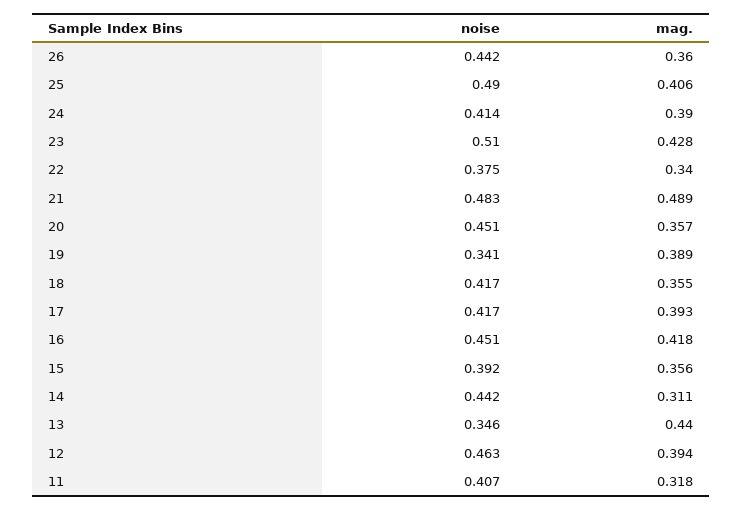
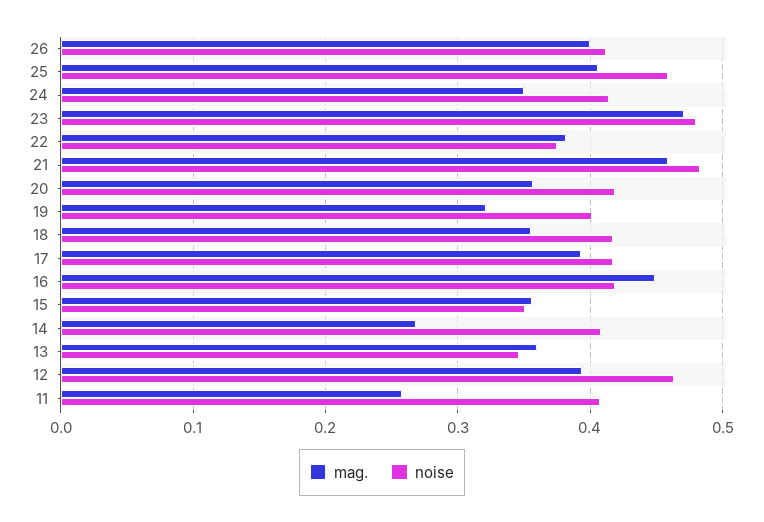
  {
    "noise": {
-     "26": 0.442,
+     "26": 0.41,
-     "25": 0.49,
+     "25": 0.46,
      "24": 0.414,
-     "23": 0.51,
+     "23": 0.48,
      "22": 0.375,
      "21": 0.483,
-     "20": 0.451,
+     "20": 0.42,
-     "19": 0.341,
+     "19": 0.4,
      "18": 0.417,
      "17": 0.417,
-     "16": 0.451,
+     "16": 0.42,
-     "15": 0.392,
+     "15": 0.35,
-     "14": 0.442,
+     "14": 0.41,
      "13": 0.346,
      "12": 0.463,
      "11": 0.407
    },
    "mag.": {
-     "26": 0.36,
+     "26": 0.4,
      "25": 0.406,
-     "24": 0.39,
+     "24": 0.35,
-     "23": 0.428,
+     "23": 0.47,
-     "22": 0.34,
+     "22": 0.38,
-     "21": 0.489,
+     "21": 0.46,
      "20": 0.357,
-     "19": 0.389,
+     "19": 0.32,
      "18": 0.355,
      "17": 0.393,
-     "16": 0.418,
+     "16": 0.45,
      "15": 0.356,
-     "14": 0.311,
+     "14": 0.27,
-     "13": 0.44,
+     "13": 0.36,
      "12": 0.394,
-     "11": 0.318
+     "11": 0.26
    }
  }

